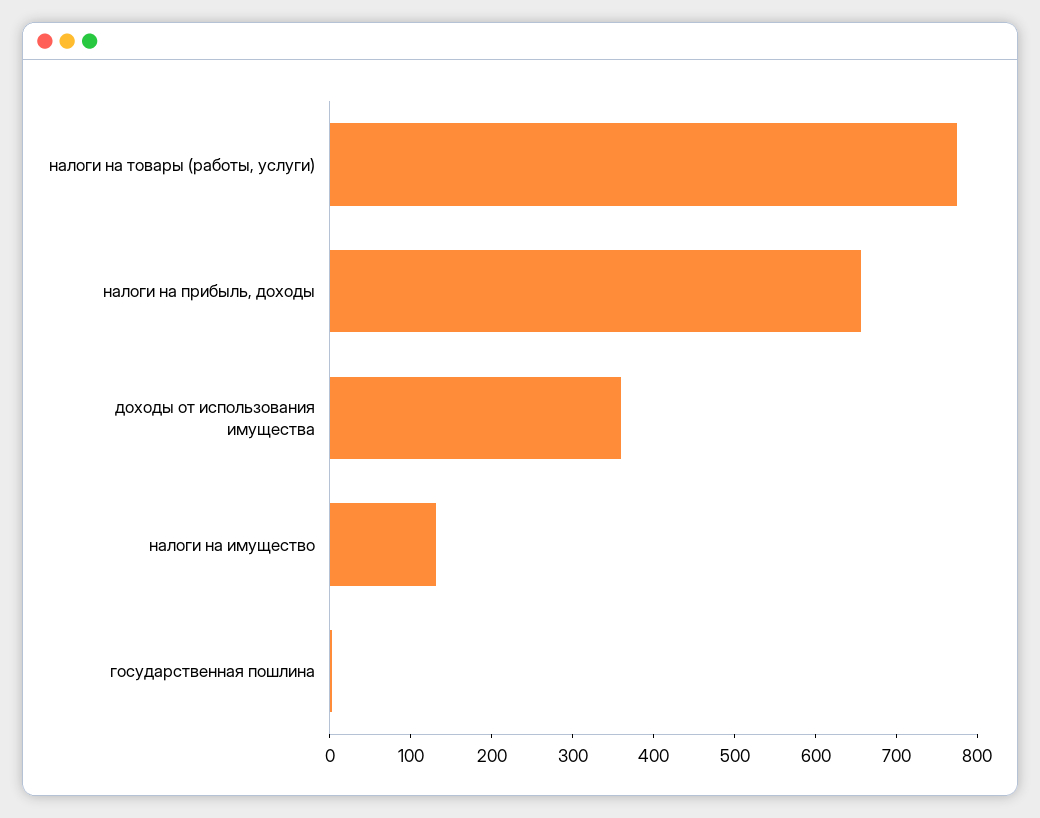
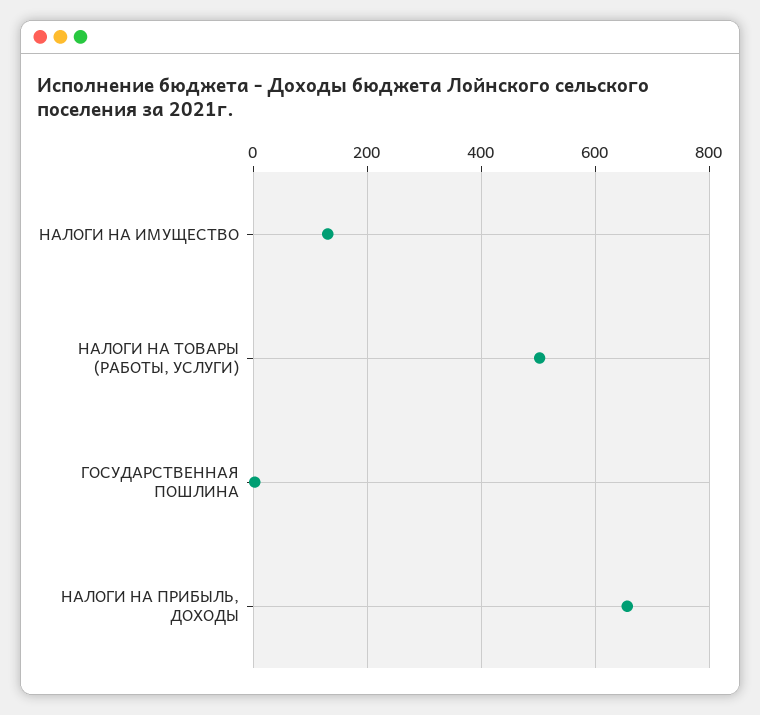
  {
-   "налоги на товары (работы, услуги)": 780,
+   "налоги на товары (работы, услуги)": 500,
    "налоги на прибыль, доходы": 660,
-   "доходы от использования имущества": 360,
    "налоги на имущество": 140,
    "государственная пошлина": 0
  }

